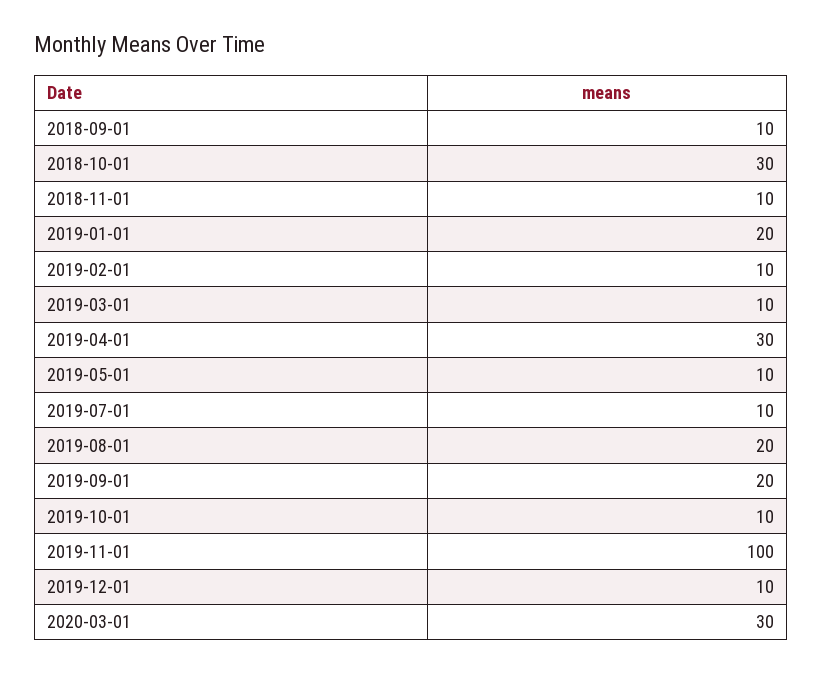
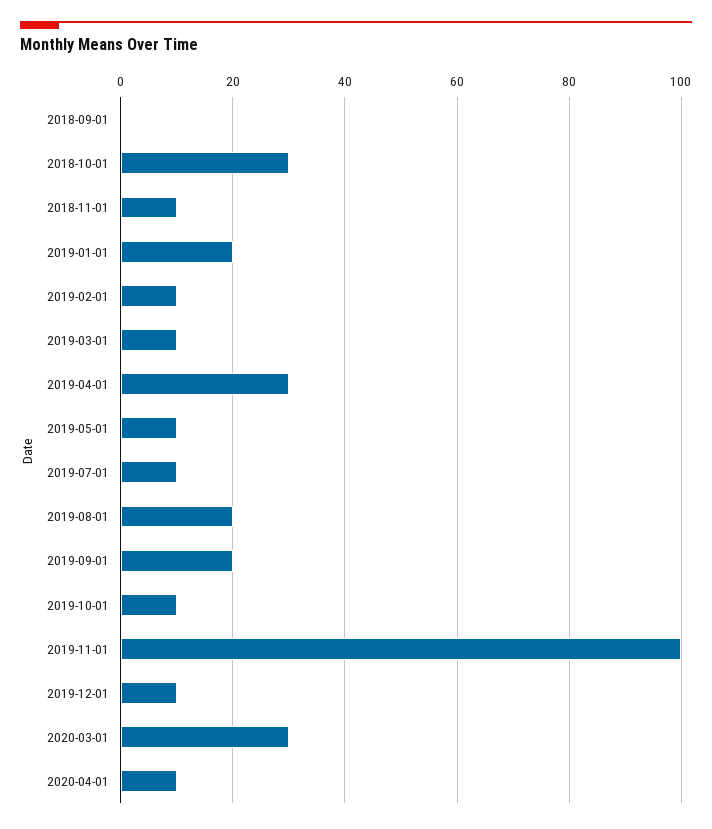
  {
-   "2018-09-01": 10,
+   "2018-09-01": 0,
    "2018-10-01": 30,
    "2018-11-01": 10,
    "2019-01-01": 20,
    "2019-02-01": 10,
    "2019-03-01": 10,
    "2019-04-01": 30,
    "2019-05-01": 10,
    "2019-07-01": 10,
    "2019-08-01": 20,
    "2019-09-01": 20,
    "2019-10-01": 10,
    "2019-11-01": 100,
    "2019-12-01": 10,
-   "2020-03-01": 30
+   "2020-03-01": 30,
+   "2020-04-01": 10
  }

